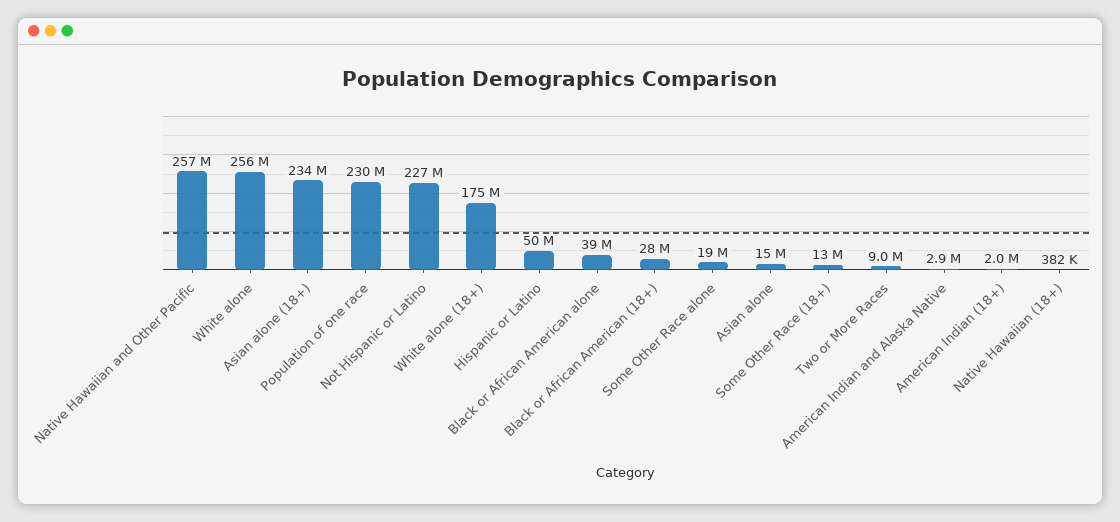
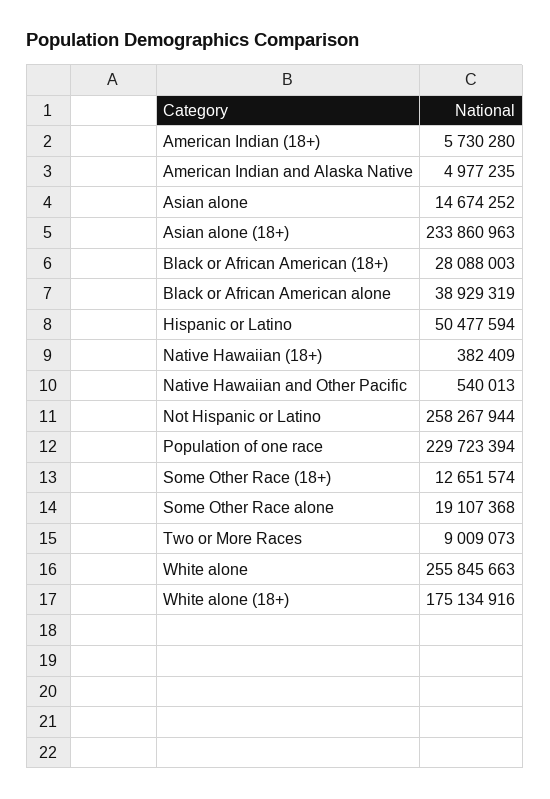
  {
-   "Native Hawaiian and Other Pacific": 257000000,
+   "Native Hawaiian and Other Pacific": 540013,
    "White alone": 255845663,
    "Asian alone (18+)": 233860963,
    "Population of one race": 229723394,
-   "Not Hispanic or Latino": 227000000,
+   "Not Hispanic or Latino": 258267944,
    "White alone (18+)": 175134916,
    "Hispanic or Latino": 50477594,
    "Black or African American alone": 38929319,
    "Black or African American (18+)": 28088003,
    "Some Other Race alone": 19107368,
    "Asian alone": 14674252,
    "Some Other Race (18+)": 12651574,
    "Two or More Races": 9009073,
-   "American Indian and Alaska Native": 2900000,
+   "American Indian and Alaska Native": 4977235,
-   "American Indian (18+)": 2000000,
+   "American Indian (18+)": 5730280,
    "Native Hawaiian (18+)": 382409
  }

